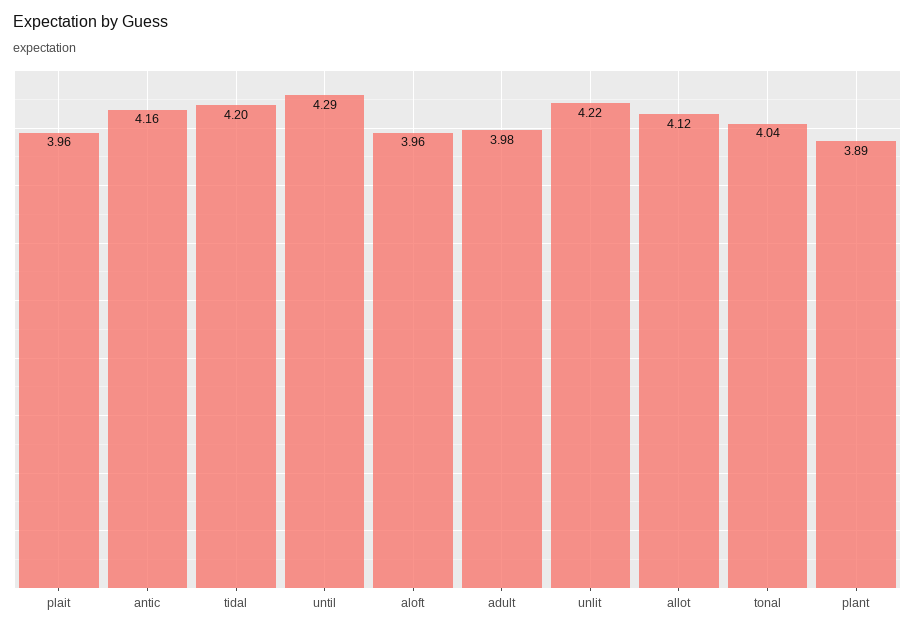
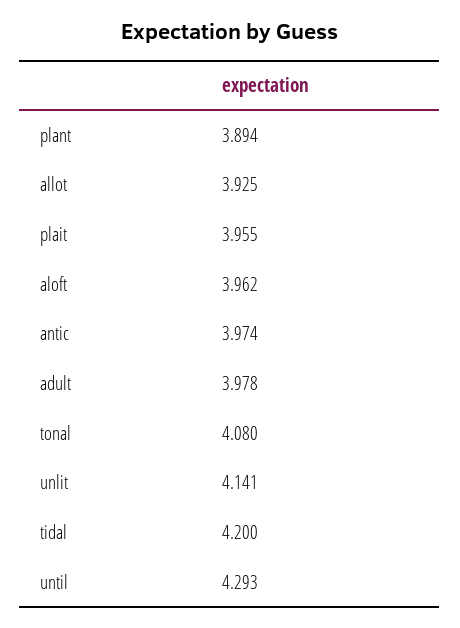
  {
    "plait": 3.955,
-   "antic": 4.16,
+   "antic": 3.974,
    "tidal": 4.2,
    "until": 4.293,
    "aloft": 3.962,
    "adult": 3.978,
-   "unlit": 4.22,
+   "unlit": 4.141,
-   "allot": 4.12,
+   "allot": 3.925,
-   "tonal": 4.04,
+   "tonal": 4.08,
    "plant": 3.894
  }

